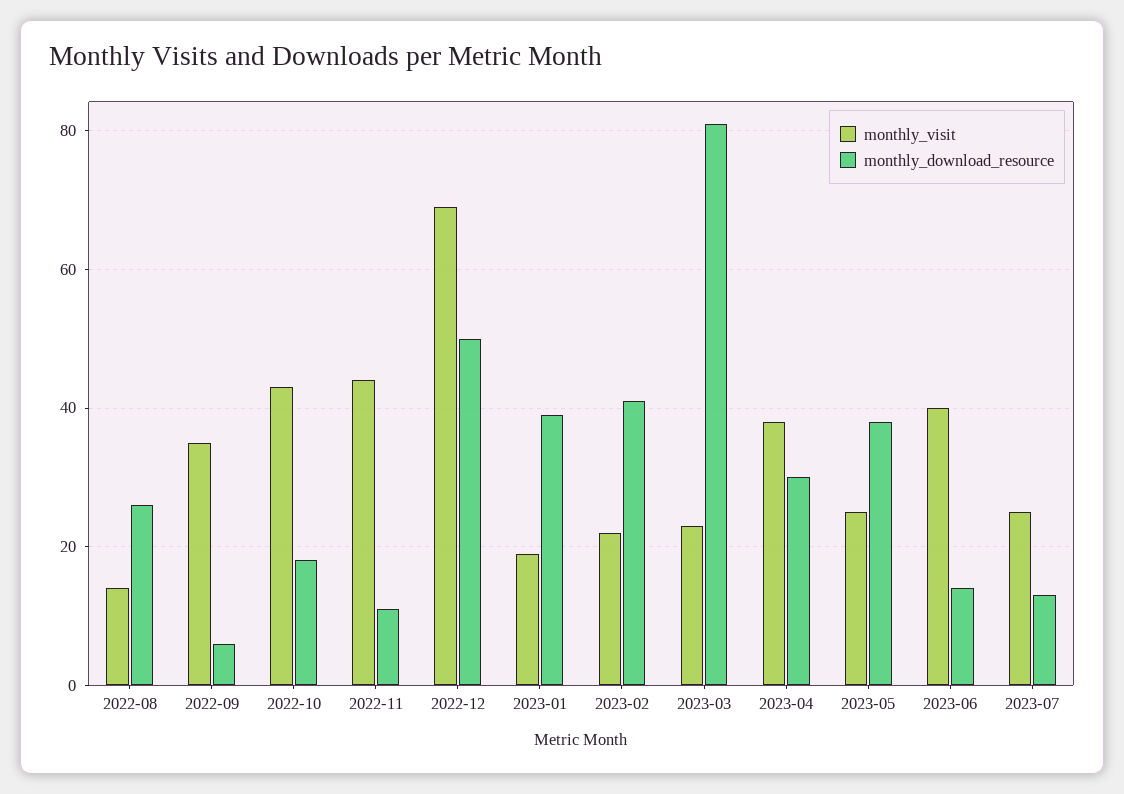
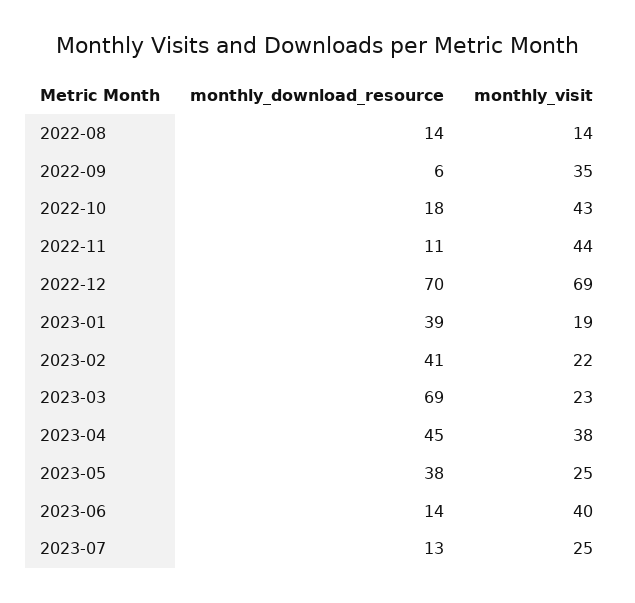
  {
    "monthly_visit": {
      "2022-08": 14,
      "2022-09": 35,
      "2022-10": 43,
      "2022-11": 44,
      "2022-12": 69,
      "2023-01": 19,
      "2023-02": 22,
      "2023-03": 23,
      "2023-04": 38,
      "2023-05": 25,
      "2023-06": 40,
      "2023-07": 25
    },
    "monthly_download_resource": {
-     "2022-08": 25,
+     "2022-08": 14,
      "2022-09": 6,
      "2022-10": 18,
      "2022-11": 11,
-     "2022-12": 50,
+     "2022-12": 70,
      "2023-01": 39,
      "2023-02": 41,
-     "2023-03": 80,
+     "2023-03": 69,
-     "2023-04": 30,
+     "2023-04": 45,
      "2023-05": 38,
      "2023-06": 14,
      "2023-07": 13
    }
  }

